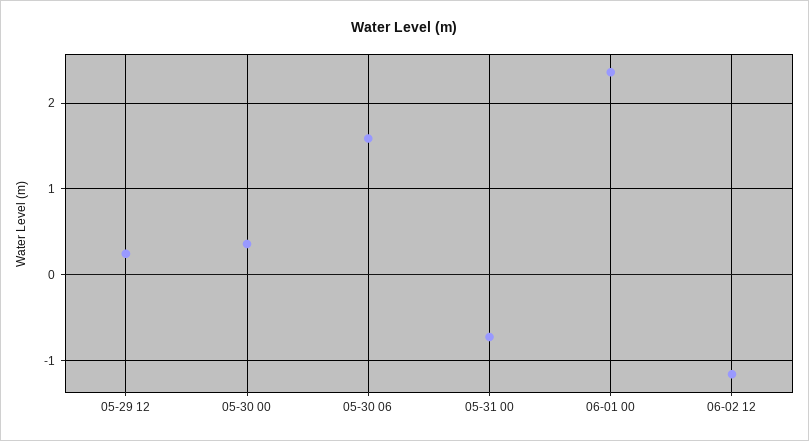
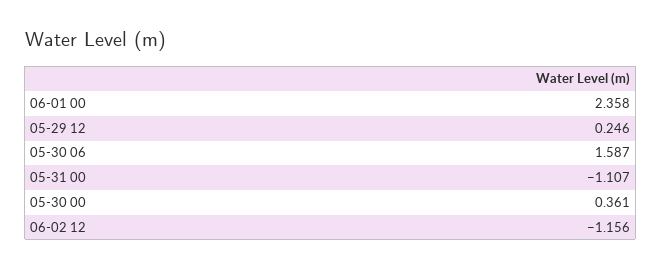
  {
    "05-29 12": 0.246,
    "05-30 00": 0.361,
    "05-30 06": 1.587,
-   "05-31 00": -0.7,
+   "05-31 00": -1.107,
    "06-01 00": 2.358,
    "06-02 12": -1.156
  }

